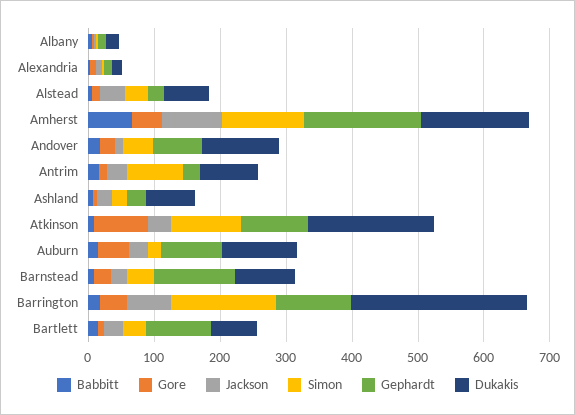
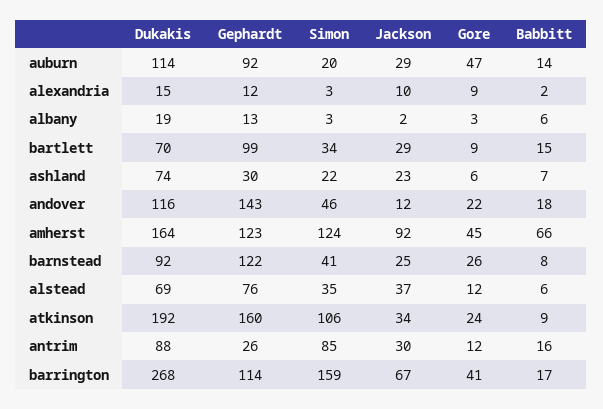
  {
    "Babbitt": {
      "Albany": 6,
      "Alexandria": 2,
      "Alstead": 6,
      "Amherst": 66,
      "Andover": 18,
      "Antrim": 16,
      "Ashland": 7,
      "Atkinson": 9,
      "Auburn": 14,
      "Barnstead": 8,
      "Barrington": 17,
      "Bartlett": 15
    },
    "Gore": {
      "Albany": 3,
      "Alexandria": 9,
      "Alstead": 12,
      "Amherst": 45,
      "Andover": 22,
      "Antrim": 12,
      "Ashland": 6,
-     "Atkinson": 80,
+     "Atkinson": 24,
      "Auburn": 47,
      "Barnstead": 26,
      "Barrington": 41,
      "Bartlett": 9
    },
    "Jackson": {
      "Albany": 2,
      "Alexandria": 10,
      "Alstead": 37,
      "Amherst": 92,
      "Andover": 12,
      "Antrim": 30,
      "Ashland": 23,
      "Atkinson": 34,
      "Auburn": 29,
      "Barnstead": 25,
      "Barrington": 67,
      "Bartlett": 29
    },
    "Simon": {
      "Albany": 3,
      "Alexandria": 3,
      "Alstead": 35,
      "Amherst": 124,
      "Andover": 46,
      "Antrim": 85,
      "Ashland": 22,
      "Atkinson": 106,
      "Auburn": 20,
      "Barnstead": 41,
      "Barrington": 159,
      "Bartlett": 34
    },
    "Gephardt": {
      "Albany": 13,
      "Alexandria": 12,
-     "Alstead": 20,
+     "Alstead": 76,
-     "Amherst": 180,
+     "Amherst": 123,
-     "Andover": 80,
+     "Andover": 143,
      "Antrim": 26,
      "Ashland": 30,
-     "Atkinson": 100,
+     "Atkinson": 160,
      "Auburn": 92,
      "Barnstead": 122,
      "Barrington": 114,
      "Bartlett": 99
    },
    "Dukakis": {
      "Albany": 19,
      "Alexandria": 15,
      "Alstead": 69,
      "Amherst": 164,
      "Andover": 116,
      "Antrim": 88,
      "Ashland": 74,
      "Atkinson": 192,
      "Auburn": 114,
      "Barnstead": 92,
      "Barrington": 268,
      "Bartlett": 70
    }
  }

